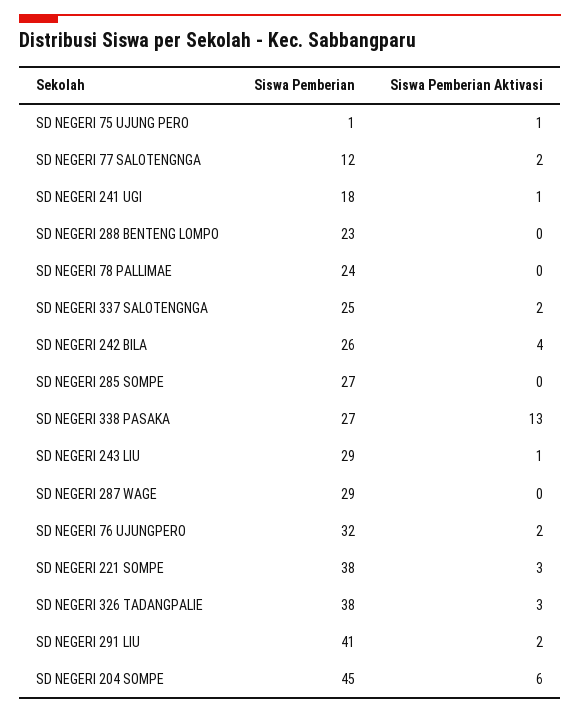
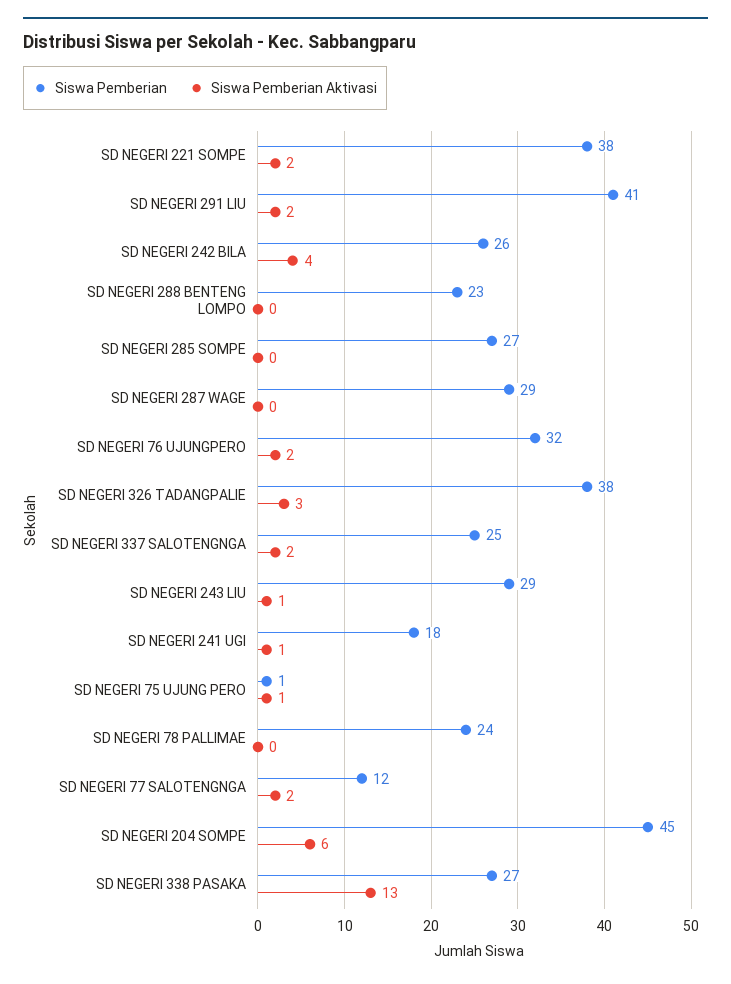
  {
    "Siswa Pemberian": {
      "SD NEGERI 75 UJUNG PERO": 1,
      "SD NEGERI 77 SALOTENGNGA": 12,
      "SD NEGERI 241 UGI": 18,
      "SD NEGERI 288 BENTENG LOMPO": 23,
      "SD NEGERI 78 PALLIMAE": 24,
      "SD NEGERI 337 SALOTENGNGA": 25,
      "SD NEGERI 242 BILA": 26,
      "SD NEGERI 285 SOMPE": 27,
      "SD NEGERI 338 PASAKA": 27,
      "SD NEGERI 243 LIU": 29,
      "SD NEGERI 287 WAGE": 29,
      "SD NEGERI 76 UJUNGPERO": 32,
      "SD NEGERI 221 SOMPE": 38,
      "SD NEGERI 326 TADANGPALIE": 38,
      "SD NEGERI 291 LIU": 41,
      "SD NEGERI 204 SOMPE": 45
    },
    "Siswa Pemberian Aktivasi": {
      "SD NEGERI 75 UJUNG PERO": 1,
      "SD NEGERI 77 SALOTENGNGA": 2,
      "SD NEGERI 241 UGI": 1,
      "SD NEGERI 288 BENTENG LOMPO": 0,
      "SD NEGERI 78 PALLIMAE": 0,
      "SD NEGERI 337 SALOTENGNGA": 2,
      "SD NEGERI 242 BILA": 4,
      "SD NEGERI 285 SOMPE": 0,
      "SD NEGERI 338 PASAKA": 13,
      "SD NEGERI 243 LIU": 1,
      "SD NEGERI 287 WAGE": 0,
      "SD NEGERI 76 UJUNGPERO": 2,
-     "SD NEGERI 221 SOMPE": 3,
+     "SD NEGERI 221 SOMPE": 2,
      "SD NEGERI 326 TADANGPALIE": 3,
      "SD NEGERI 291 LIU": 2,
      "SD NEGERI 204 SOMPE": 6
    }
  }

